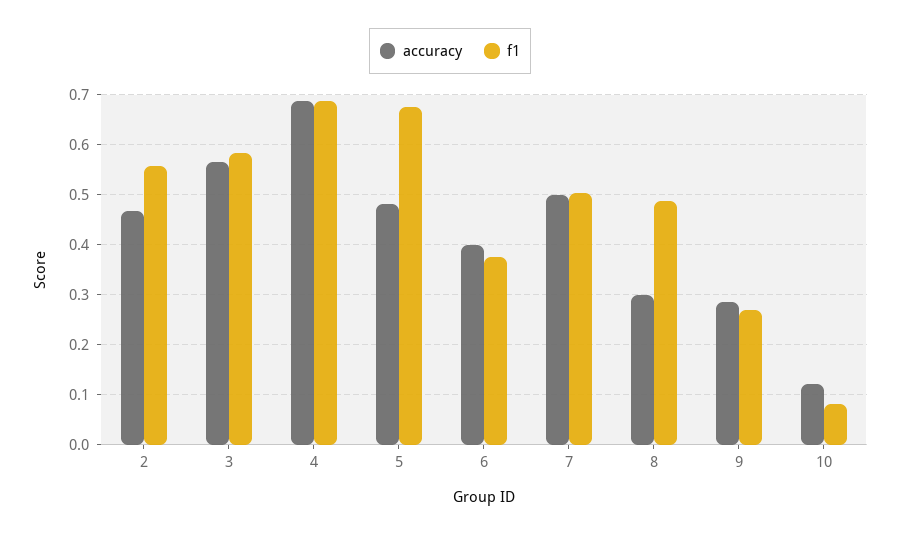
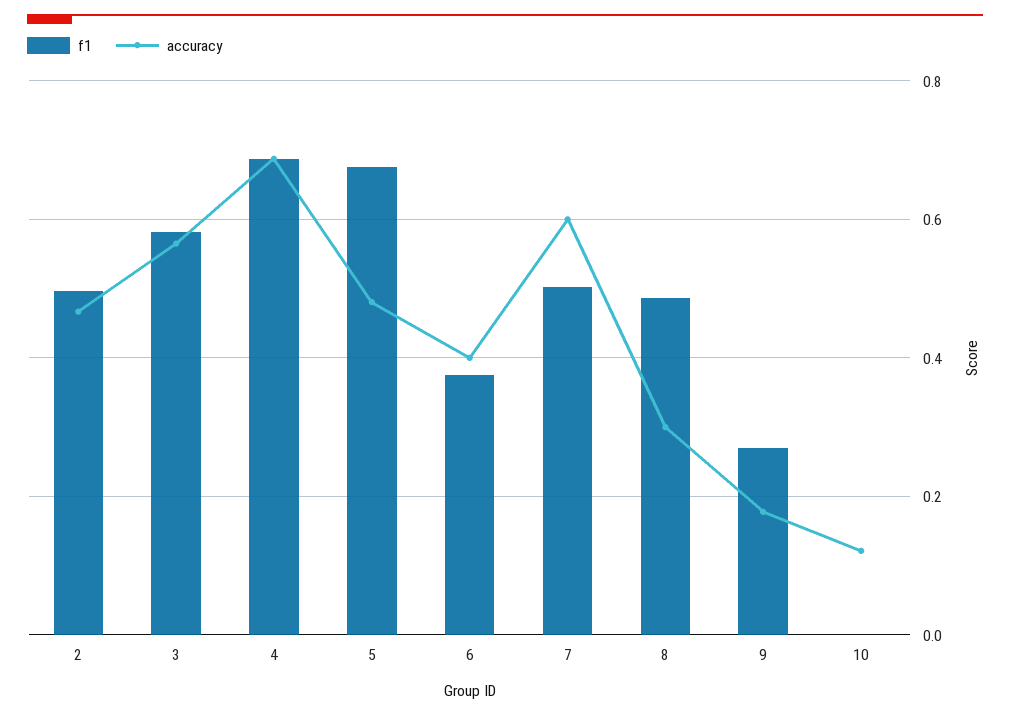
  {
    "accuracy": {
      "2": 0.46,
      "3": 0.56,
      "4": 0.68,
      "5": 0.48,
      "6": 0.4,
-     "7": 0.5,
+     "7": 0.6,
      "8": 0.3,
-     "9": 0.28,
+     "9": 0.18,
      "10": 0.12
    },
    "f1": {
-     "2": 0.56,
+     "2": 0.5,
      "3": 0.58,
      "4": 0.68,
      "5": 0.68,
      "6": 0.38,
      "7": 0.5,
      "8": 0.48,
      "9": 0.26,
-     "10": 0.08
+     "10": 0
    }
  }

